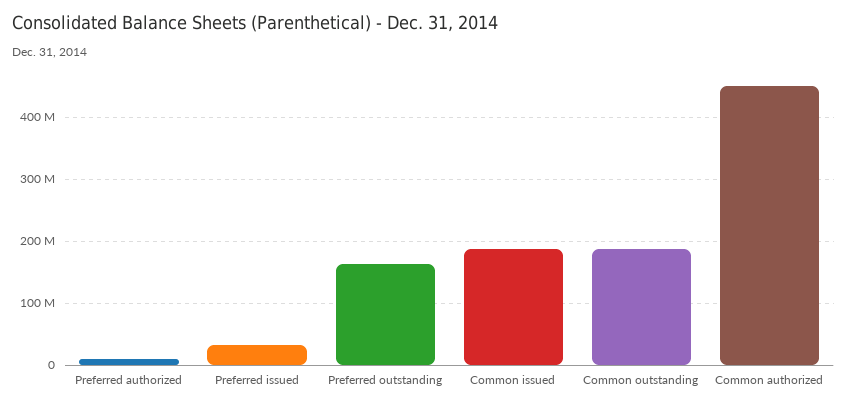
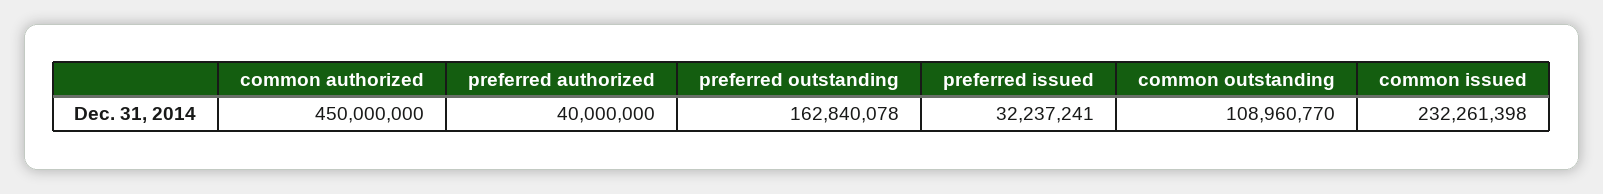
  {
-   "Preferred authorized": 10000000,
+   "Preferred authorized": 40000000,
    "Preferred issued": 32237241,
    "Preferred outstanding": 162840078,
-   "Common issued": 190000000,
+   "Common issued": 232261398,
-   "Common outstanding": 190000000,
+   "Common outstanding": 108960770,
    "Common authorized": 450000000
  }

